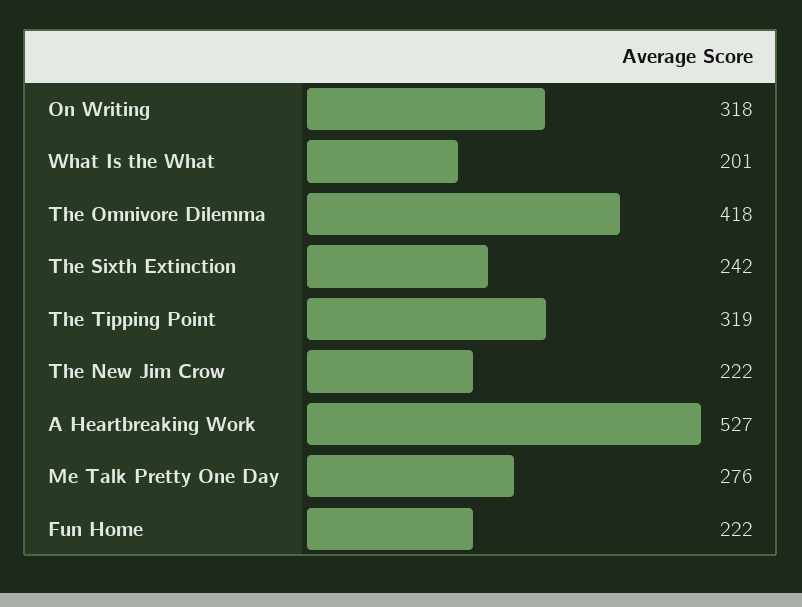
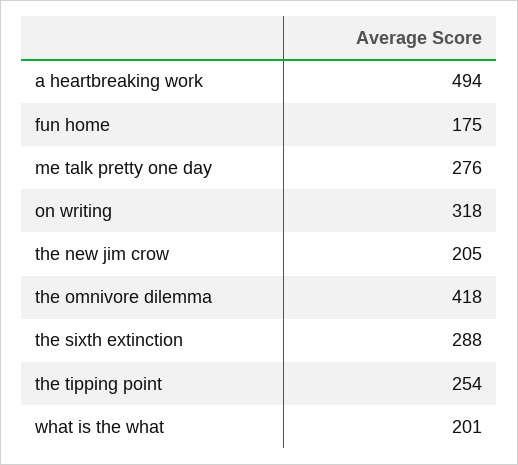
  {
    "On Writing": 318,
    "What Is the What": 201,
    "The Omnivore Dilemma": 418,
-   "The Sixth Extinction": 242,
+   "The Sixth Extinction": 288,
-   "The Tipping Point": 319,
+   "The Tipping Point": 254,
-   "The New Jim Crow": 222,
+   "The New Jim Crow": 205,
-   "A Heartbreaking Work": 527,
+   "A Heartbreaking Work": 494,
    "Me Talk Pretty One Day": 276,
-   "Fun Home": 222
+   "Fun Home": 175
  }

